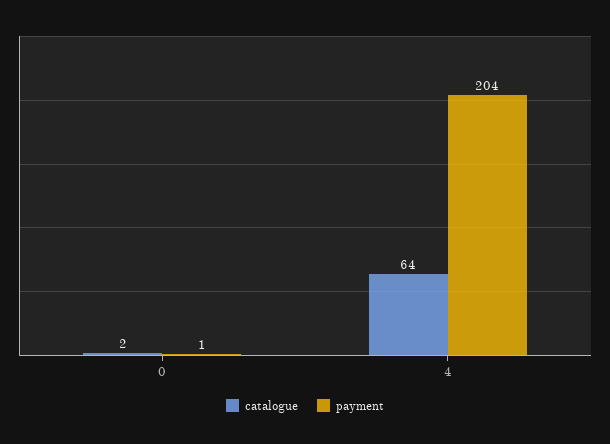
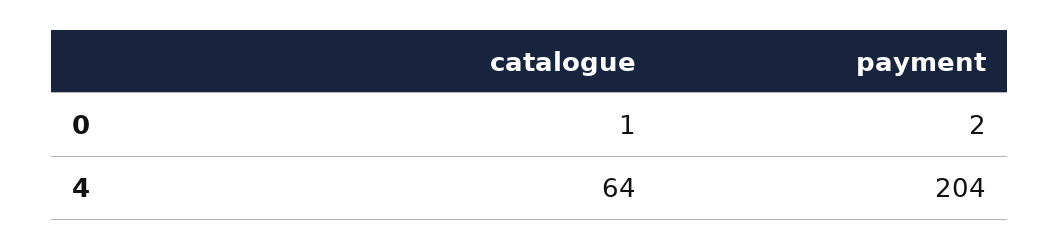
  {
    "catalogue": {
-     "0": 2,
+     "0": 1,
      "4": 64
    },
    "payment": {
-     "0": 1,
+     "0": 2,
      "4": 204
    }
  }

